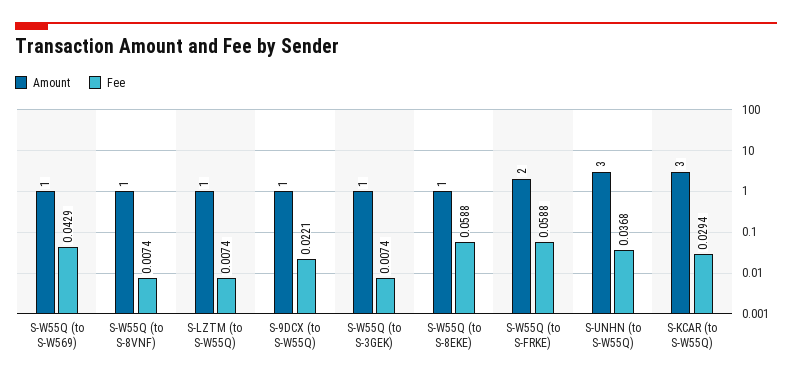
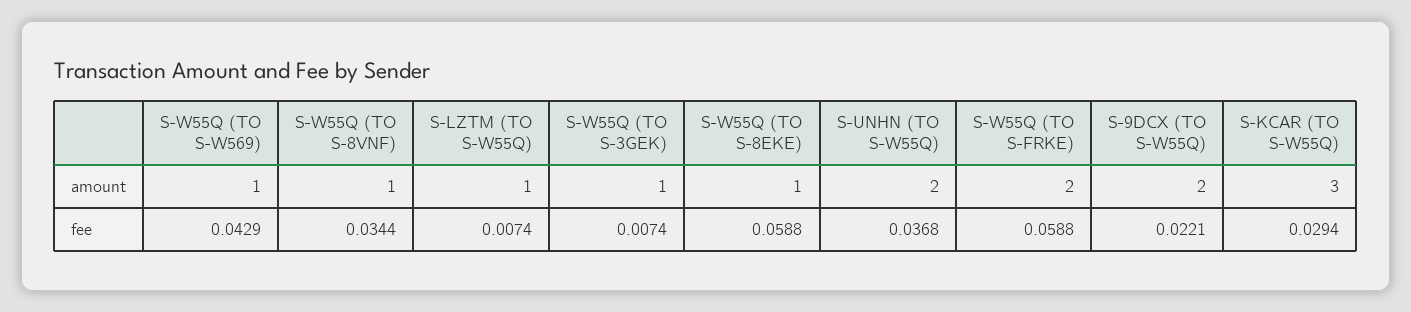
  {
    "Amount": {
      "S-W55Q (to S-W569)": 1,
      "S-W55Q (to S-8VNF)": 1,
      "S-LZTM (to S-W55Q)": 1,
-     "S-9DCX (to S-W55Q)": 1,
+     "S-9DCX (to S-W55Q)": 2,
      "S-W55Q (to S-3GEK)": 1,
      "S-W55Q (to S-8EKE)": 1,
      "S-W55Q (to S-FRKE)": 2,
-     "S-UNHN (to S-W55Q)": 3,
+     "S-UNHN (to S-W55Q)": 2,
      "S-KCAR (to S-W55Q)": 3
    },
    "Fee": {
      "S-W55Q (to S-W569)": 0.0429,
-     "S-W55Q (to S-8VNF)": 0.0074,
+     "S-W55Q (to S-8VNF)": 0.0344,
      "S-LZTM (to S-W55Q)": 0.0074,
      "S-9DCX (to S-W55Q)": 0.0221,
      "S-W55Q (to S-3GEK)": 0.0074,
      "S-W55Q (to S-8EKE)": 0.0588,
      "S-W55Q (to S-FRKE)": 0.0588,
      "S-UNHN (to S-W55Q)": 0.0368,
      "S-KCAR (to S-W55Q)": 0.0294
    }
  }

